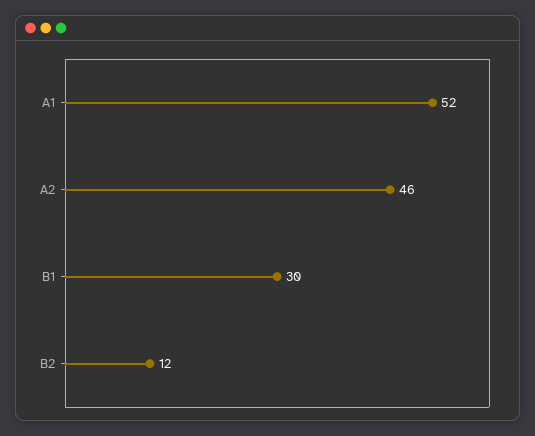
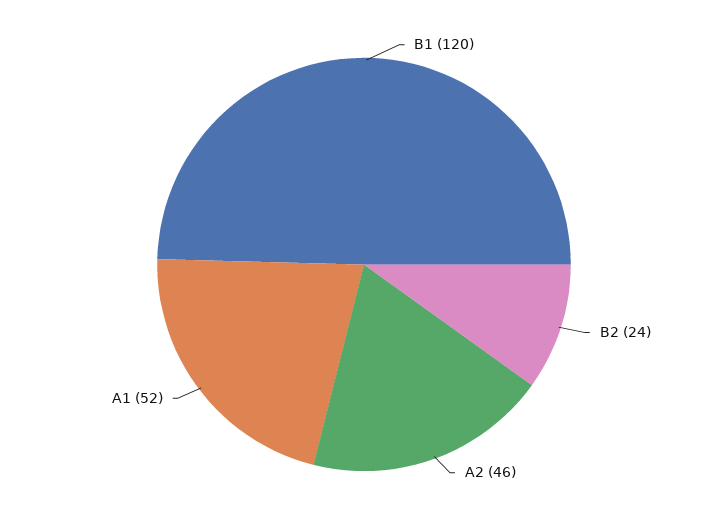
  {
    "A1": 52,
    "A2": 46,
-   "B1": 30,
+   "B1": 120,
-   "B2": 12
+   "B2": 24
  }

